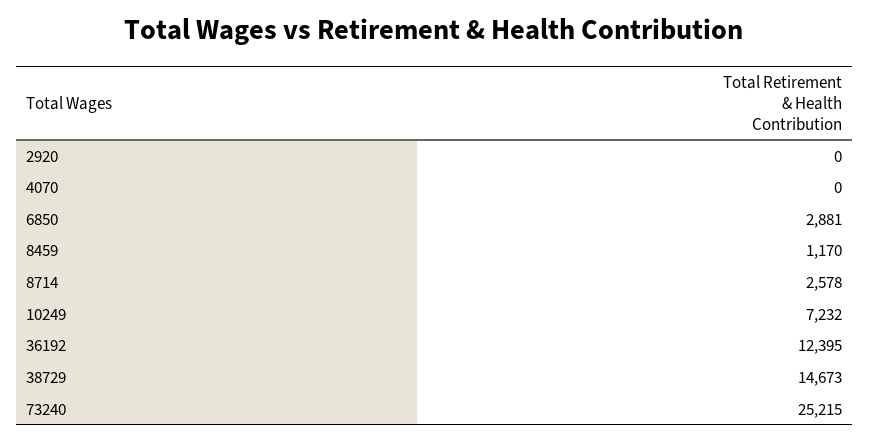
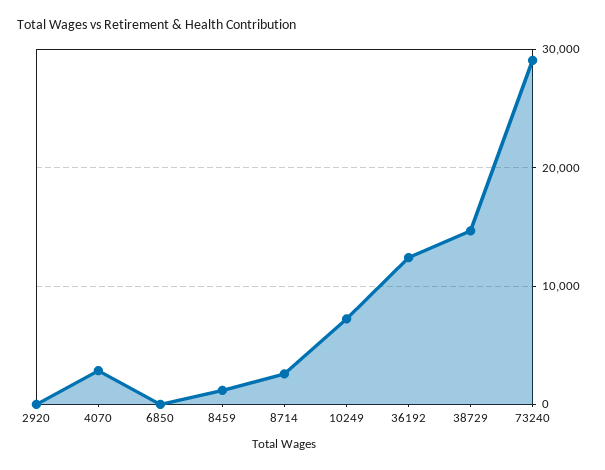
  {
    "2920": 0,
-   "4070": 0,
+   "4070": 3000,
-   "6850": 2881,
+   "6850": 0,
    "8459": 1170,
    "8714": 2578,
    "10249": 7232,
    "36192": 12395,
    "38729": 14673,
-   "73240": 25215
+   "73240": 29000
  }

